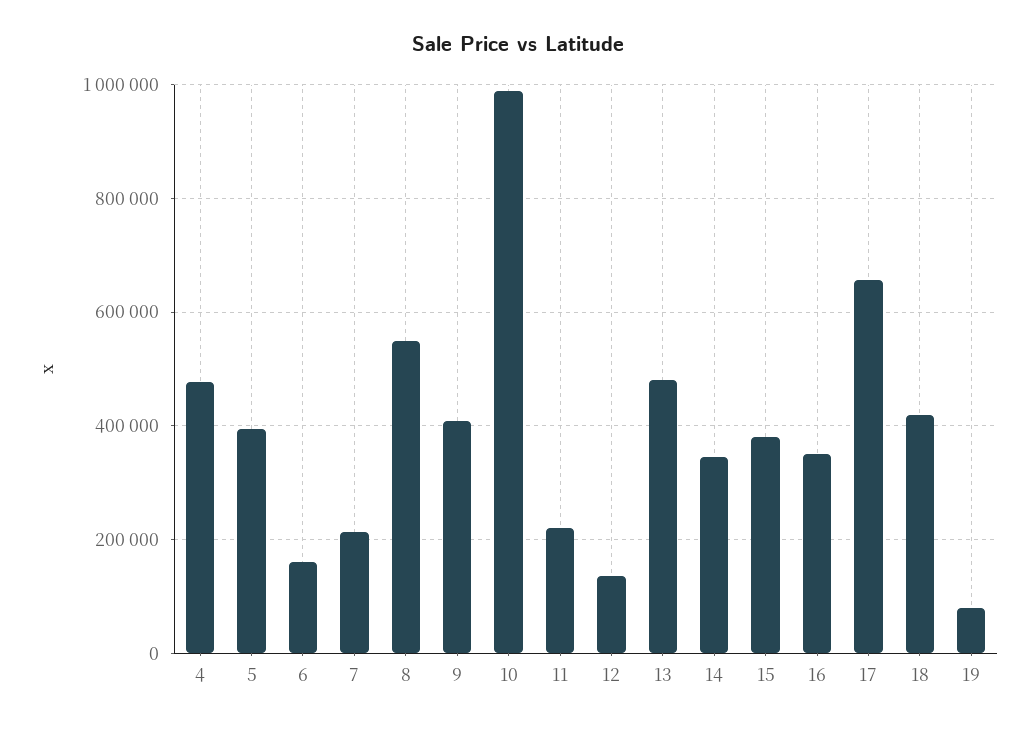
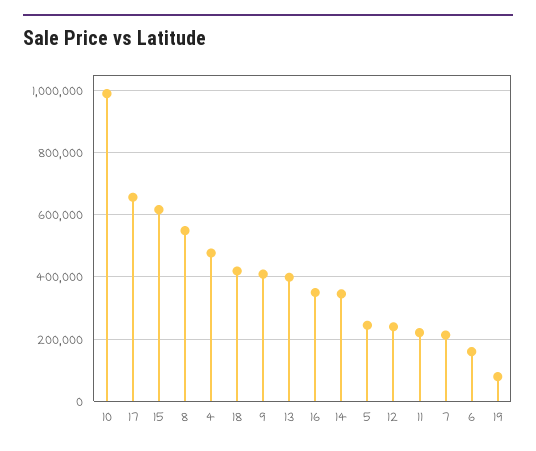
  {
    "4": 480000,
-   "5": 400000,
+   "5": 240000,
    "6": 160000,
    "7": 220000,
    "8": 540000,
    "9": 400000,
    "10": 980000,
    "11": 220000,
-   "12": 140000,
+   "12": 240000,
-   "13": 480000,
+   "13": 400000,
    "14": 340000,
-   "15": 380000,
+   "15": 620000,
    "16": 340000,
    "17": 660000,
    "18": 420000,
    "19": 80000
  }

